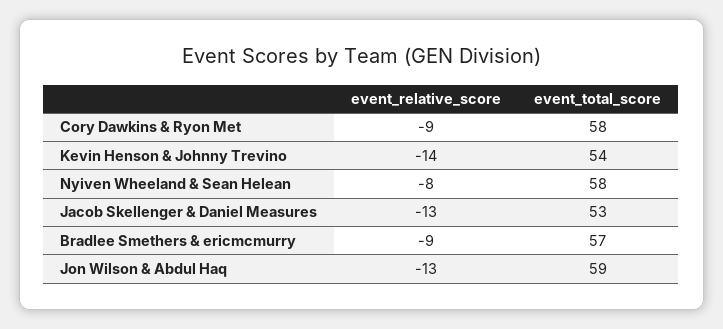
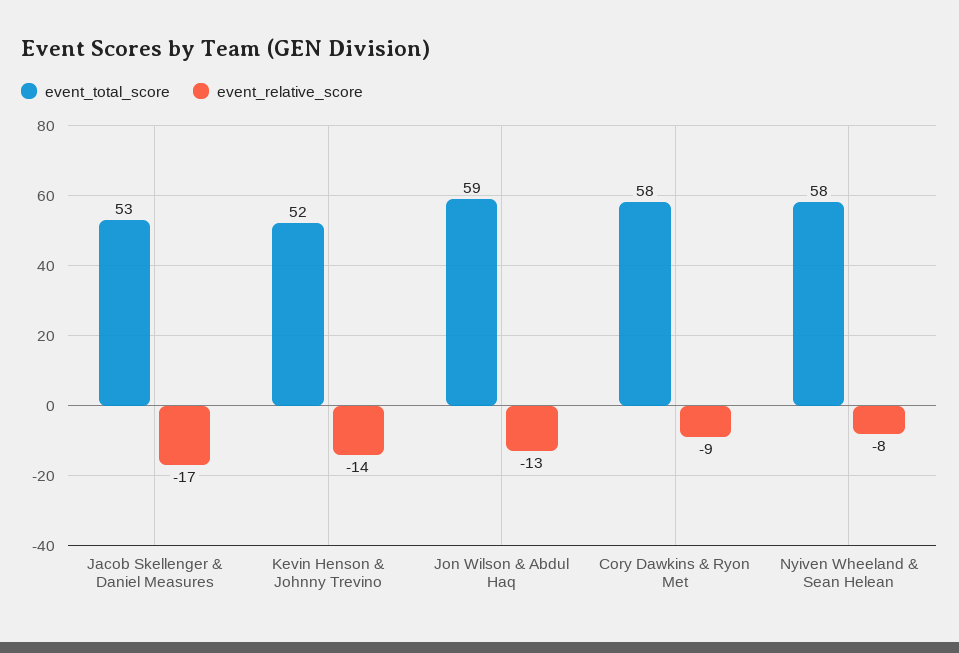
  {
    "event_relative_score": {
      "Cory Dawkins & Ryon Met": -9,
      "Kevin Henson & Johnny Trevino": -14,
      "Nyiven Wheeland & Sean Helean": -8,
-     "Jacob Skellenger & Daniel Measures": -13,
+     "Jacob Skellenger & Daniel Measures": -17,
-     "Bradlee Smethers & ericmcmurry": -9,
      "Jon Wilson & Abdul Haq": -13
    },
    "event_total_score": {
      "Cory Dawkins & Ryon Met": 58,
-     "Kevin Henson & Johnny Trevino": 54,
+     "Kevin Henson & Johnny Trevino": 52,
      "Nyiven Wheeland & Sean Helean": 58,
      "Jacob Skellenger & Daniel Measures": 53,
-     "Bradlee Smethers & ericmcmurry": 57,
      "Jon Wilson & Abdul Haq": 59
    }
  }

